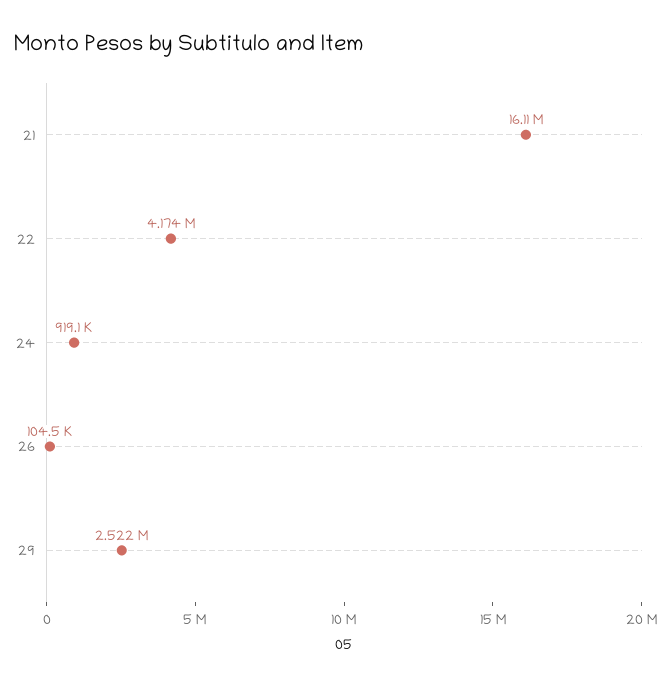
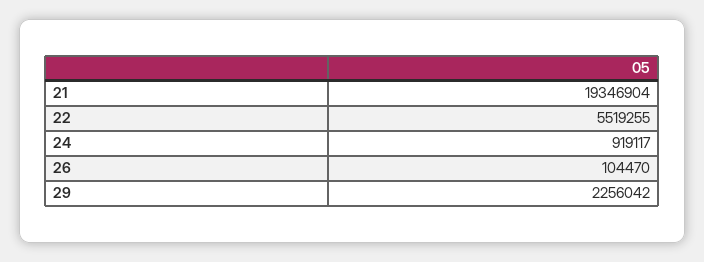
  {
-   "21": 16110000,
+   "21": 19346904,
-   "22": 4174000,
+   "22": 5519255,
    "24": 919117,
    "26": 104470,
-   "29": 2522000
+   "29": 2256042
  }

